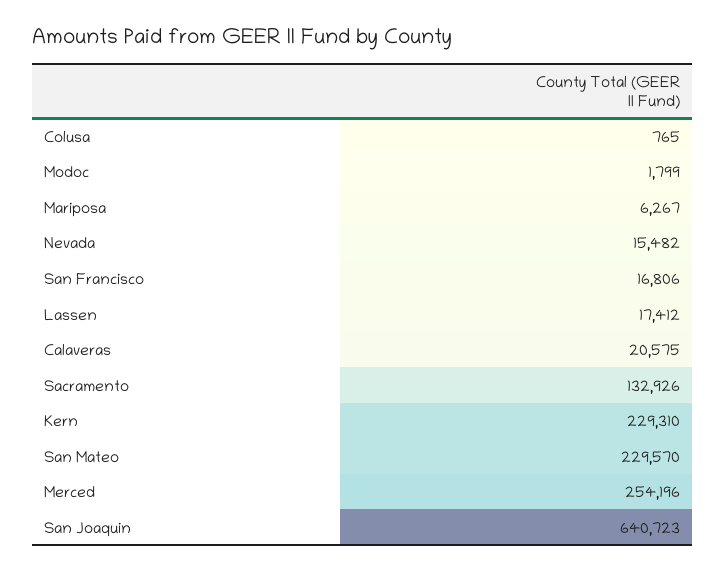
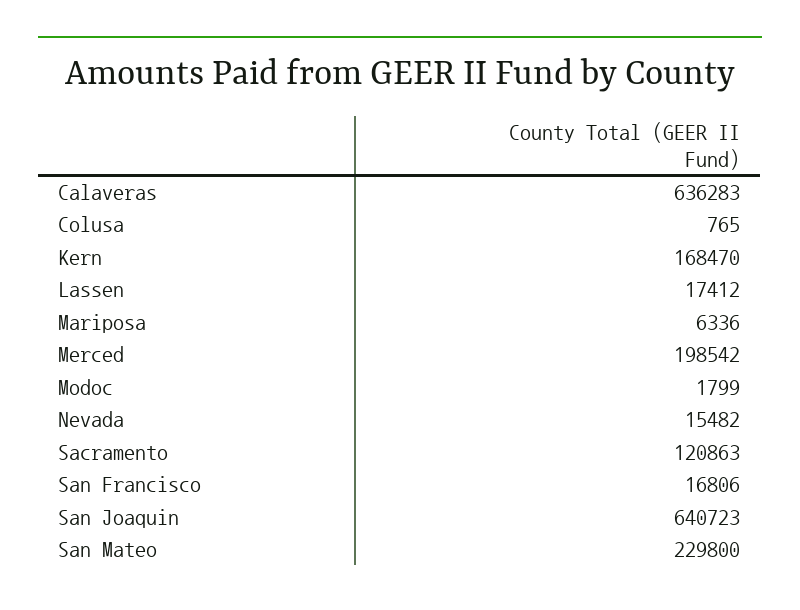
  {
    "Colusa": 765,
    "Modoc": 1799,
-   "Mariposa": 6267,
+   "Mariposa": 6336,
    "Nevada": 15482,
    "San Francisco": 16806,
    "Lassen": 17412,
-   "Calaveras": 20575,
+   "Calaveras": 636283,
-   "Sacramento": 132926,
+   "Sacramento": 120863,
-   "Kern": 229310,
+   "Kern": 168470,
-   "San Mateo": 229570,
+   "San Mateo": 229800,
-   "Merced": 254196,
+   "Merced": 198542,
    "San Joaquin": 640723
  }

